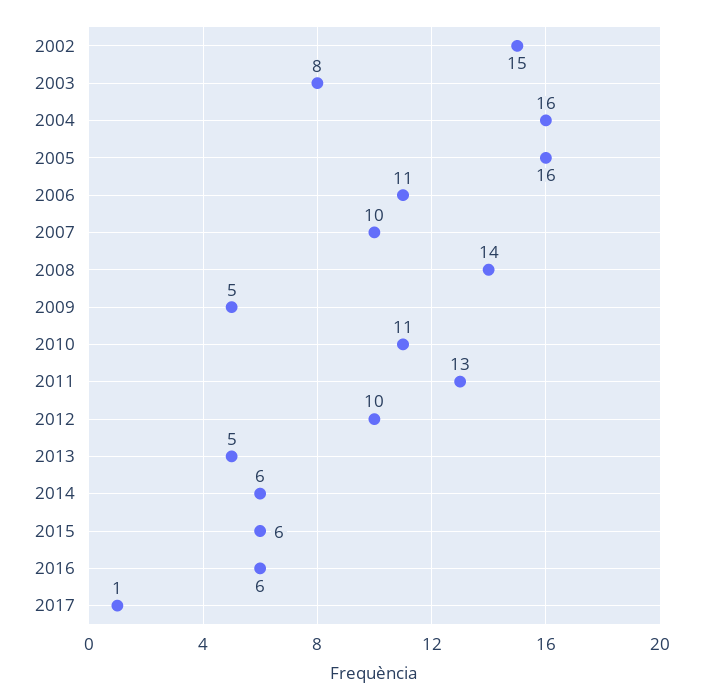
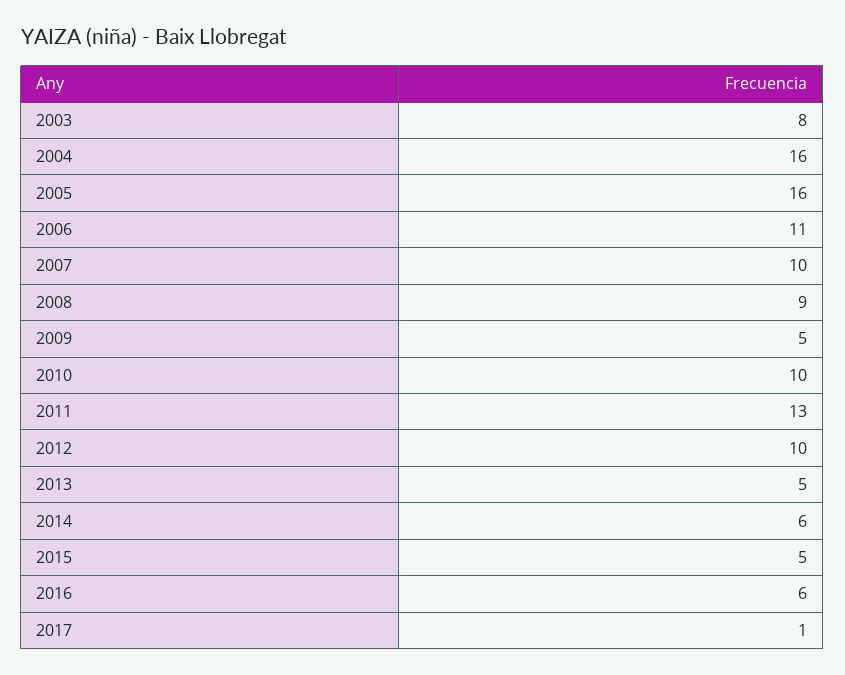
  {
-   "2002": 15,
    "2003": 8,
    "2004": 16,
    "2005": 16,
    "2006": 11,
    "2007": 10,
-   "2008": 14,
+   "2008": 9,
    "2009": 5,
-   "2010": 11,
+   "2010": 10,
    "2011": 13,
    "2012": 10,
    "2013": 5,
    "2014": 6,
-   "2015": 6,
+   "2015": 5,
    "2016": 6,
    "2017": 1
  }

